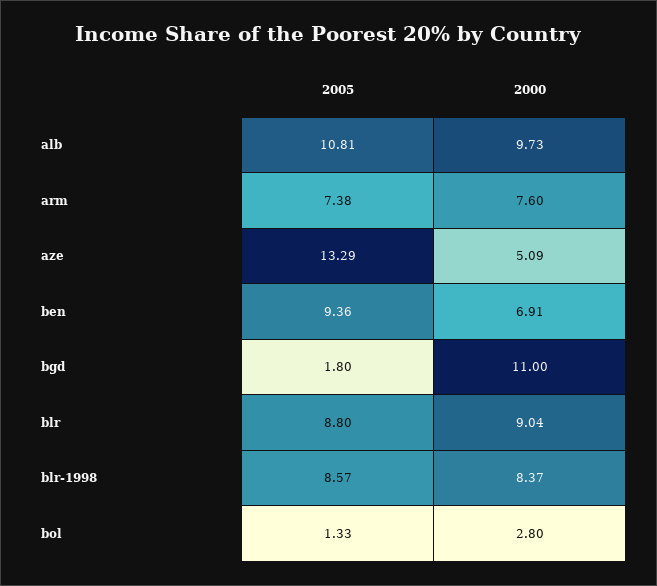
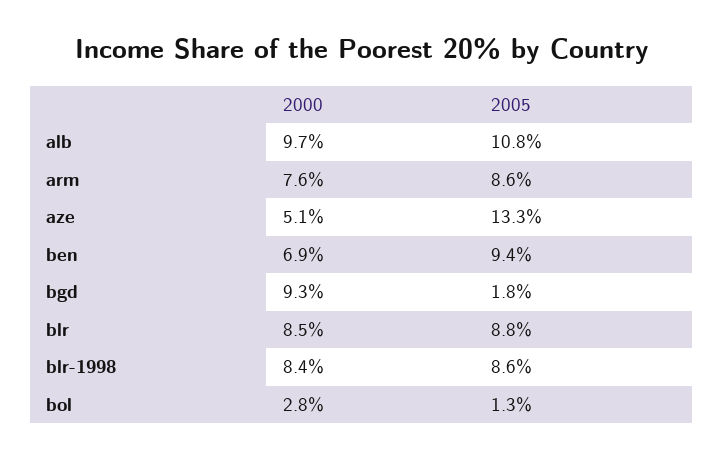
  {
    "2005": {
      "alb": 10.81,
-     "arm": 7.38,
+     "arm": 8.6,
      "aze": 13.29,
      "ben": 9.36,
      "bgd": 1.8,
      "blr": 8.8,
      "blr-1998": 8.57,
      "bol": 1.33
    },
    "2000": {
      "alb": 9.73,
      "arm": 7.6,
      "aze": 5.09,
      "ben": 6.91,
-     "bgd": 11,
+     "bgd": 9.3,
-     "blr": 9.04,
+     "blr": 8.5,
      "blr-1998": 8.37,
      "bol": 2.8
    }
  }

